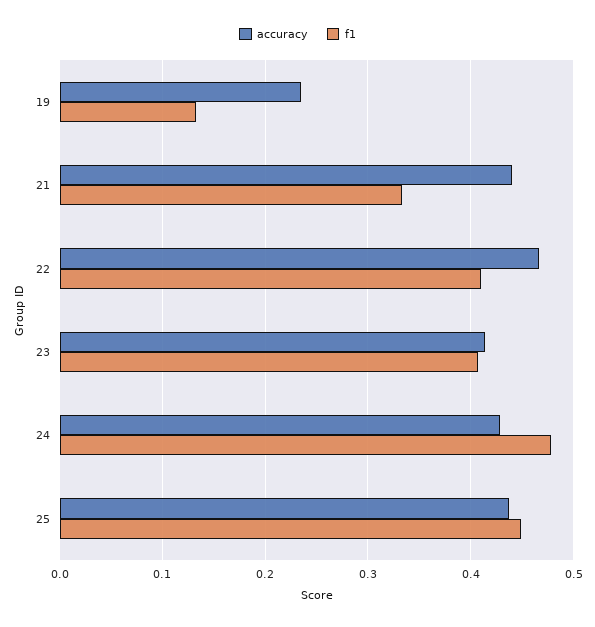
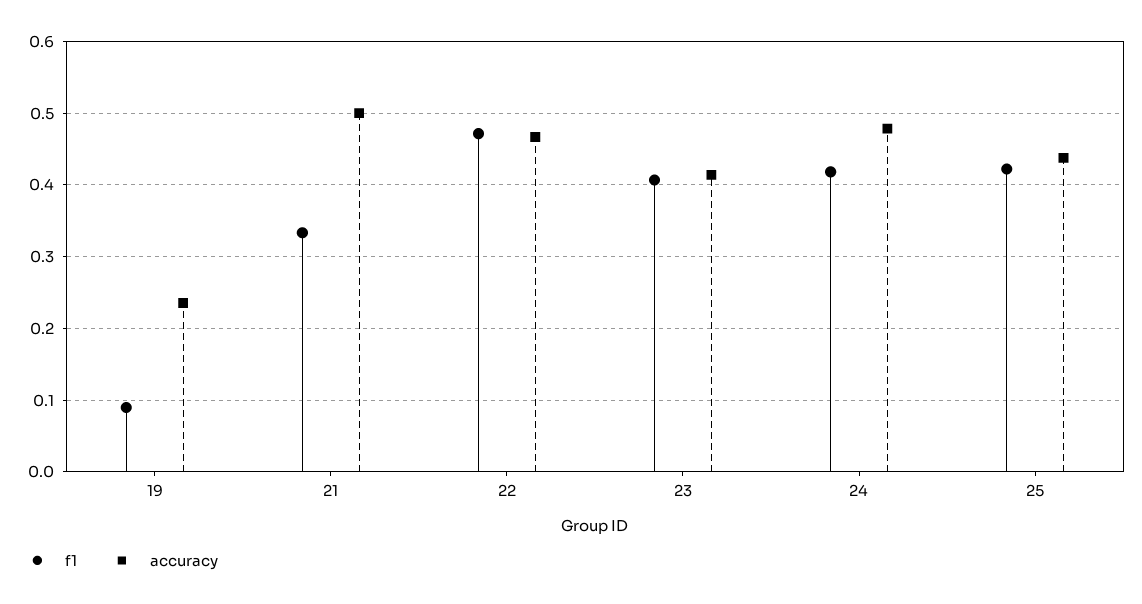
  {
    "accuracy": {
      "19": 0.24,
-     "21": 0.44,
+     "21": 0.5,
      "22": 0.47,
      "23": 0.41,
-     "24": 0.43,
+     "24": 0.48,
      "25": 0.44
    },
    "f1": {
-     "19": 0.13,
+     "19": 0.09,
      "21": 0.33,
-     "22": 0.41,
+     "22": 0.47,
      "23": 0.41,
-     "24": 0.48,
+     "24": 0.42,
-     "25": 0.45
+     "25": 0.42
    }
  }

